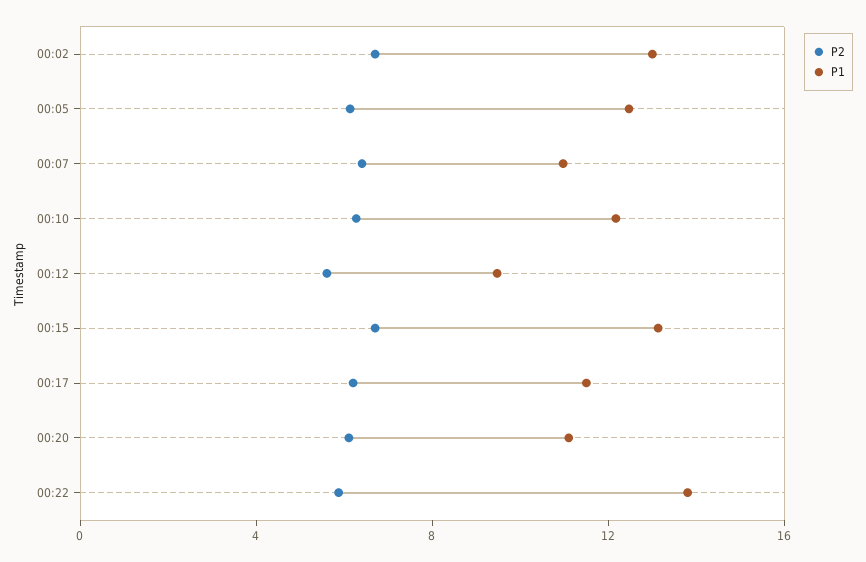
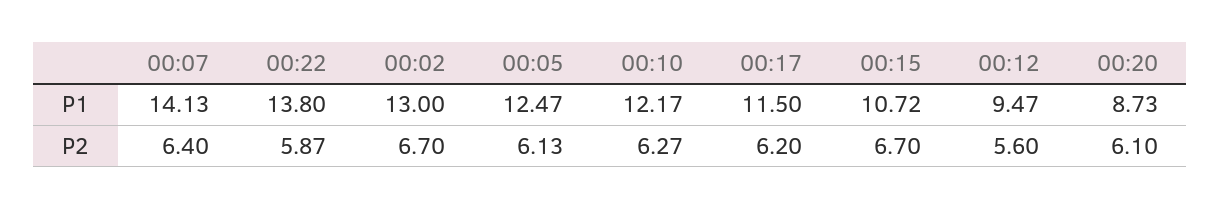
  {
    "P2": {
      "00:02": 6.7,
      "00:05": 6.13,
      "00:07": 6.4,
      "00:10": 6.27,
      "00:12": 5.6,
      "00:15": 6.7,
      "00:17": 6.2,
      "00:20": 6.1,
      "00:22": 5.87
    },
    "P1": {
      "00:02": 13,
      "00:05": 12.47,
-     "00:07": 11,
+     "00:07": 14.13,
      "00:10": 12.17,
      "00:12": 9.47,
-     "00:15": 13,
+     "00:15": 10.72,
      "00:17": 11.5,
-     "00:20": 11,
+     "00:20": 8.73,
      "00:22": 13.8
    }
  }

